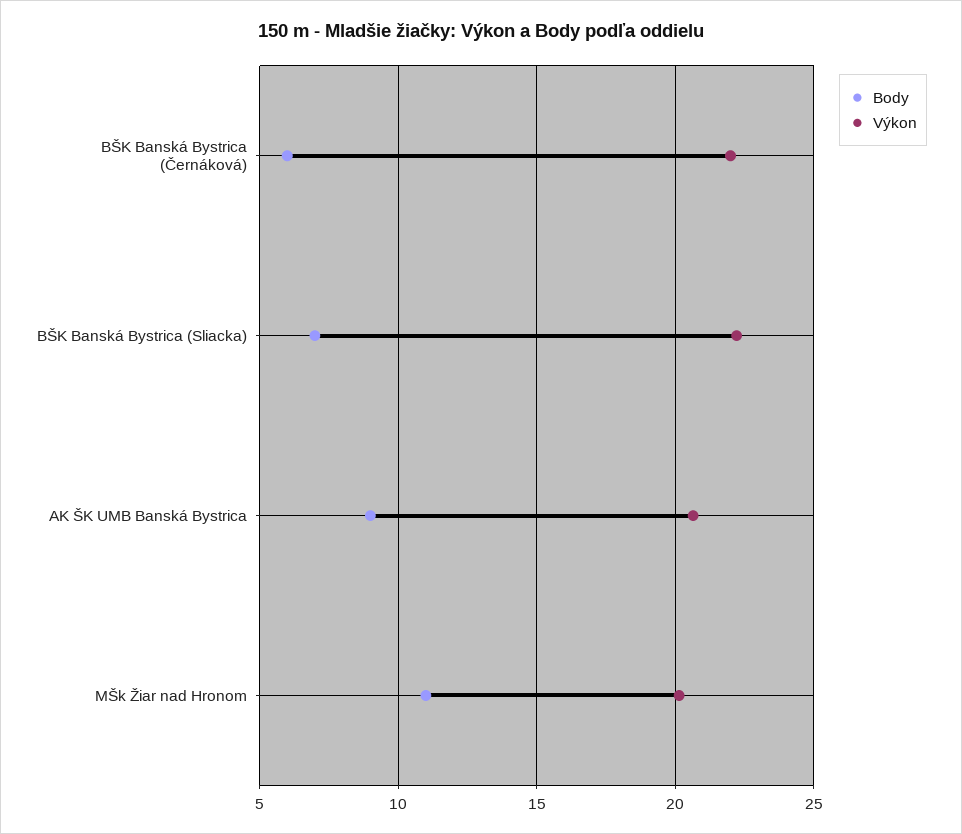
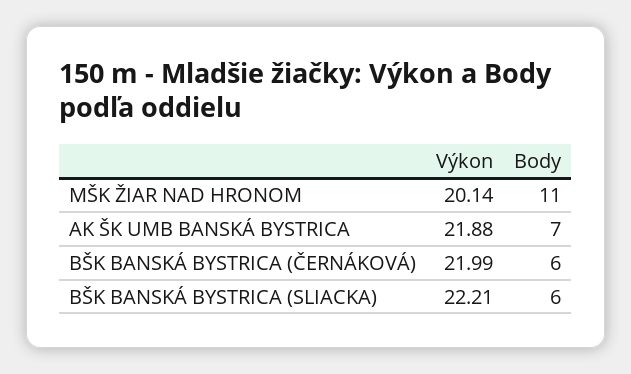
  {
    "Body": {
      "BŠK Banská Bystrica (Černáková)": 6,
-     "BŠK Banská Bystrica (Sliacka)": 7,
+     "BŠK Banská Bystrica (Sliacka)": 6,
-     "AK ŠK UMB Banská Bystrica": 9,
+     "AK ŠK UMB Banská Bystrica": 7,
      "MŠk Žiar nad Hronom": 11
    },
    "Výkon": {
      "BŠK Banská Bystrica (Černáková)": 21.99,
      "BŠK Banská Bystrica (Sliacka)": 22.21,
-     "AK ŠK UMB Banská Bystrica": 20.5,
+     "AK ŠK UMB Banská Bystrica": 21.88,
      "MŠk Žiar nad Hronom": 20.14
    }
  }

